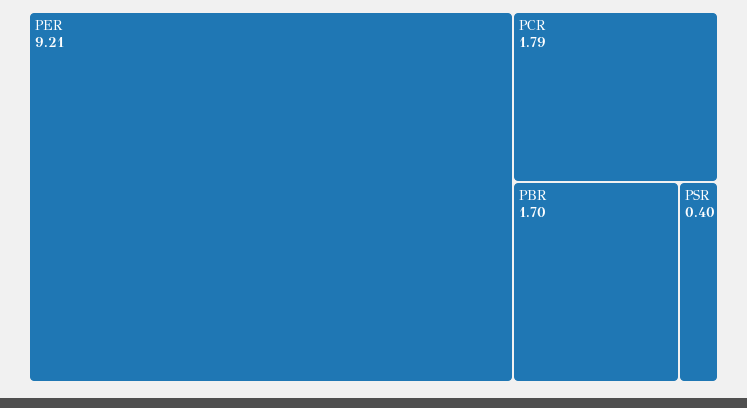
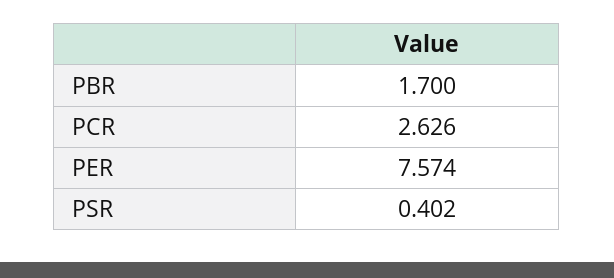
  {
-   "PER": 9.21,
+   "PER": 7.574,
-   "PCR": 1.79,
+   "PCR": 2.626,
    "PBR": 1.7,
    "PSR": 0.402
  }

